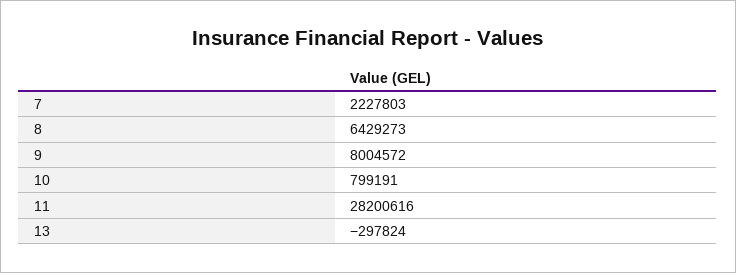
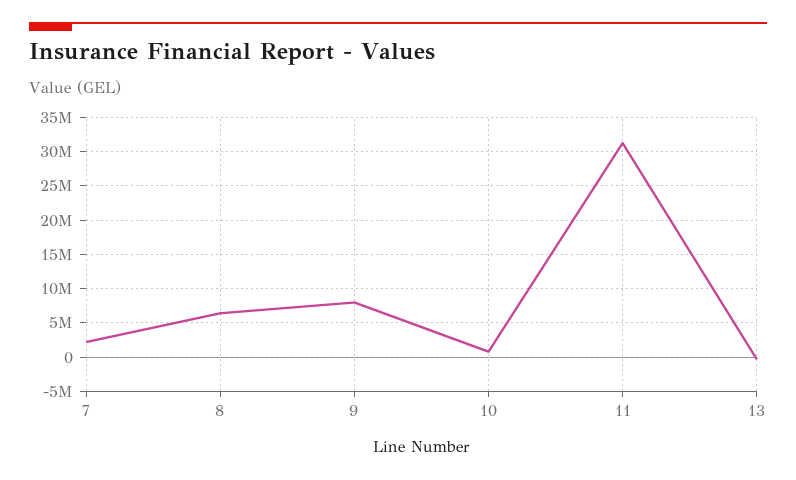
  {
    "7": 2227803,
    "8": 6429273,
    "9": 8004572,
    "10": 799191,
-   "11": 28200616,
+   "11": 31000000,
    "13": -297824
  }

